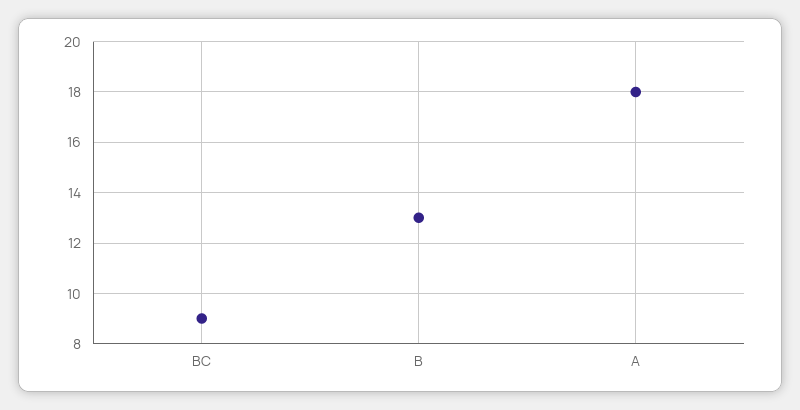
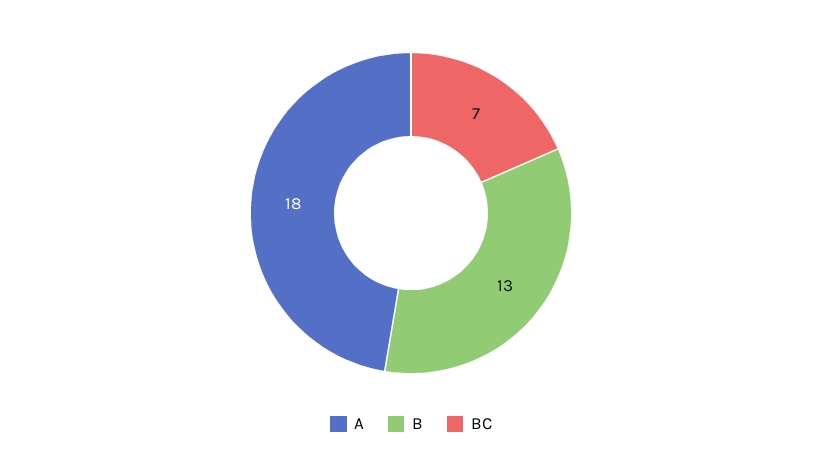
  {
-   "BC": 9,
+   "BC": 7,
    "B": 13,
    "A": 18
  }

